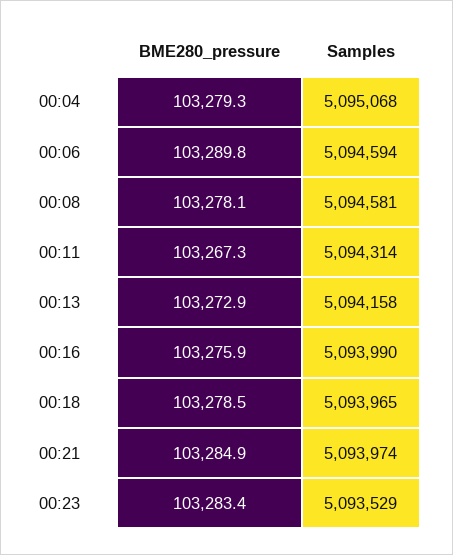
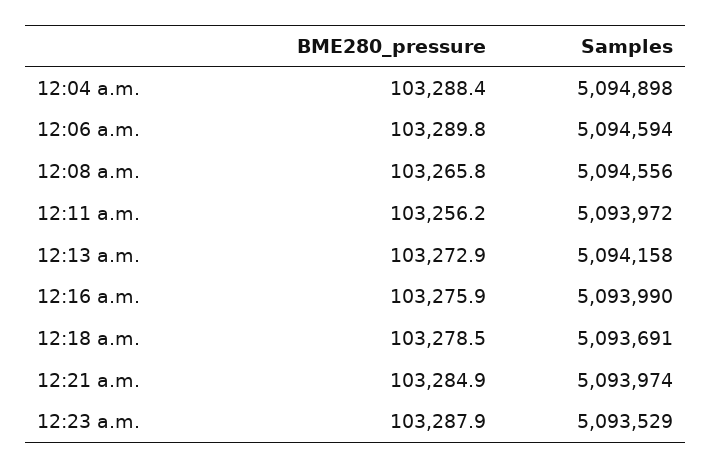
  {
    "BME280_pressure": {
-     "00:04": 103279.3,
+     "00:04": 103288.4,
      "00:06": 103289.8,
-     "00:08": 103278.1,
+     "00:08": 103265.8,
-     "00:11": 103267.3,
+     "00:11": 103256.2,
      "00:13": 103272.9,
      "00:16": 103275.9,
      "00:18": 103278.5,
      "00:21": 103284.9,
-     "00:23": 103283.4
+     "00:23": 103287.9
    },
    "Samples": {
-     "00:04": 5095068,
+     "00:04": 5094898,
      "00:06": 5094594,
-     "00:08": 5094581,
+     "00:08": 5094556,
-     "00:11": 5094314,
+     "00:11": 5093972,
      "00:13": 5094158,
      "00:16": 5093990,
-     "00:18": 5093965,
+     "00:18": 5093691,
      "00:21": 5093974,
      "00:23": 5093529
    }
  }

